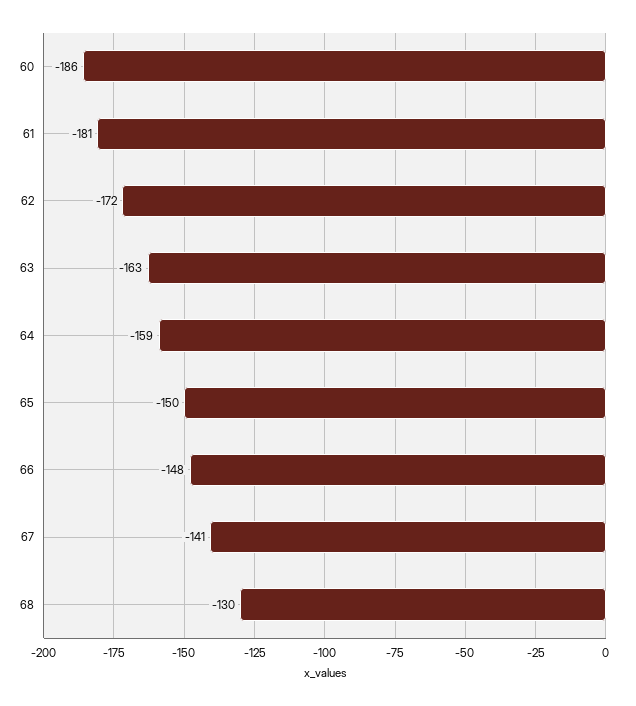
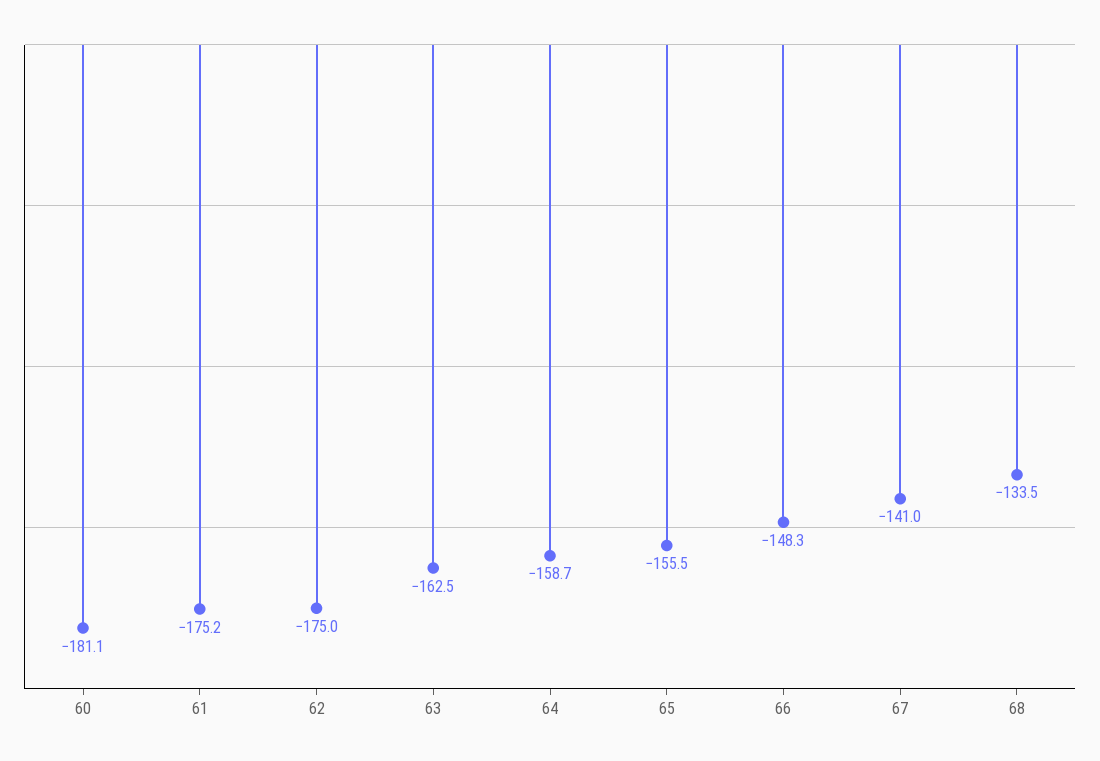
  {
-   "60": -186,
+   "60": -181.1,
-   "61": -181,
+   "61": -175.2,
-   "62": -172,
+   "62": -175,
    "63": -162.5,
    "64": -158.7,
-   "65": -150,
+   "65": -155.5,
    "66": -148.3,
    "67": -141,
-   "68": -130
+   "68": -133.5
  }

